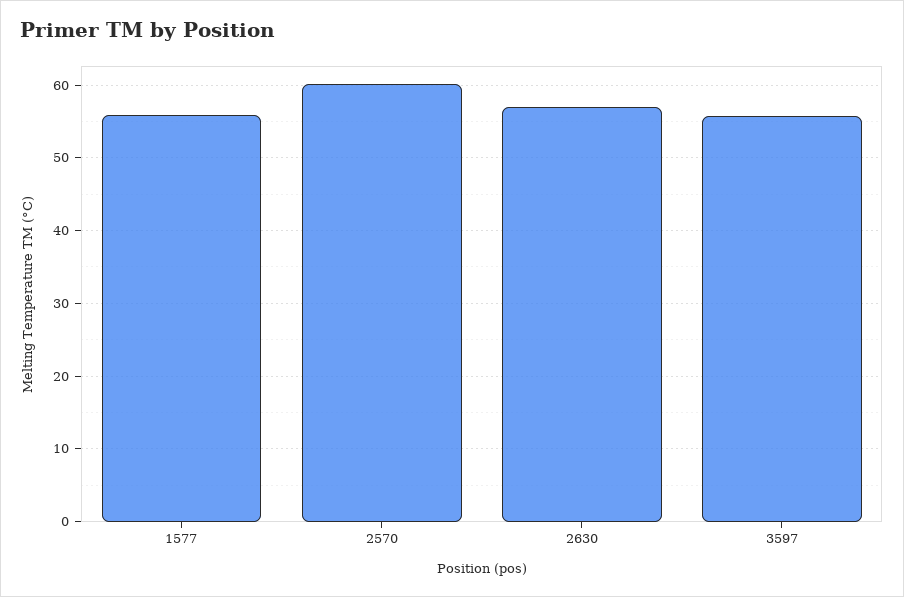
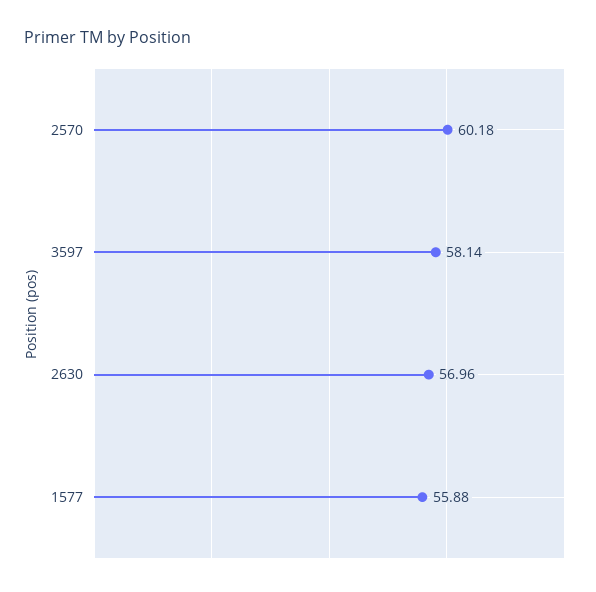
  {
    "1577": 55.88,
    "2570": 60.18,
    "2630": 56.96,
-   "3597": 56
+   "3597": 58.14
  }

